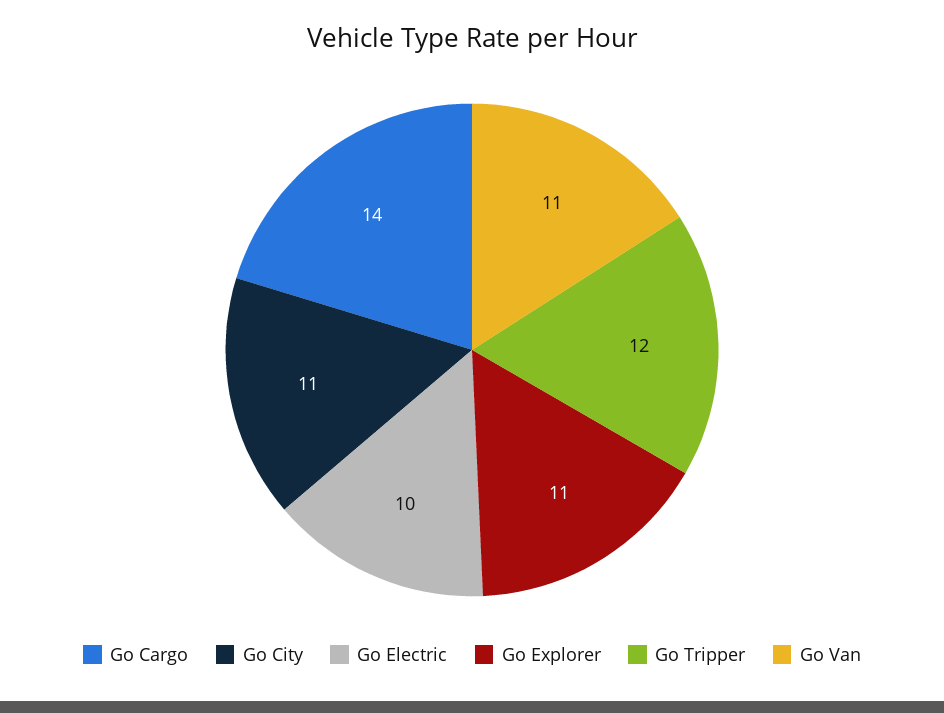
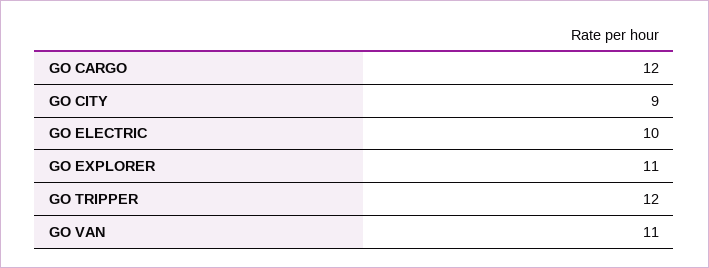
  {
-   "Go Cargo": 14,
+   "Go Cargo": 12,
-   "Go City": 11,
+   "Go City": 9,
    "Go Electric": 10,
    "Go Explorer": 11,
    "Go Tripper": 12,
    "Go Van": 11
  }

